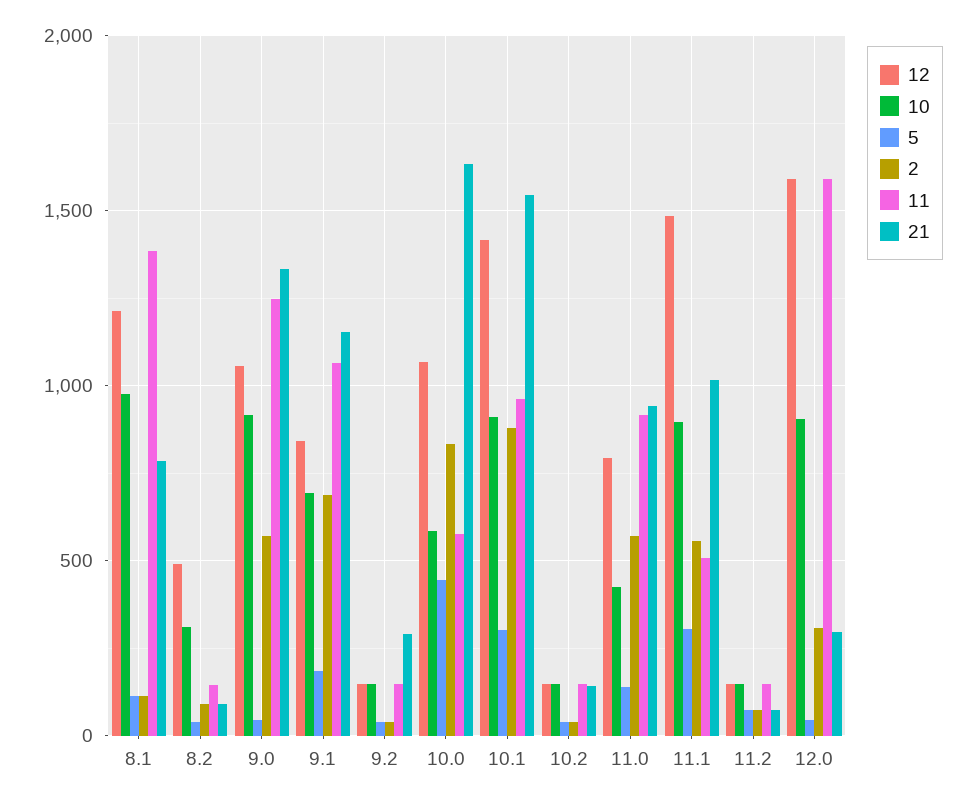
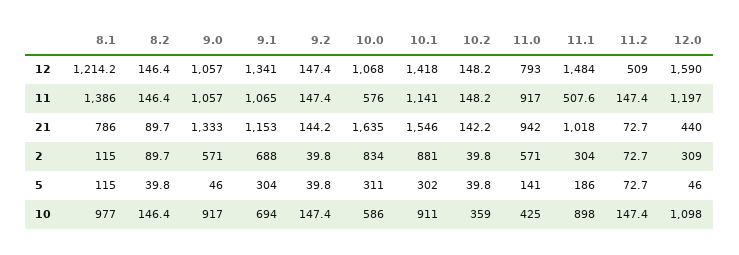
  {
    "12": {
      "8.1": 1214.2,
-     "8.2": 500,
+     "8.2": 146.4,
      "9.0": 1057,
-     "9.1": 850,
+     "9.1": 1341,
      "9.2": 147.4,
      "10.0": 1068,
      "10.1": 1418,
      "10.2": 148.2,
      "11.0": 793,
      "11.1": 1484,
-     "11.2": 150,
+     "11.2": 509,
      "12.0": 1590
    },
    "10": {
      "8.1": 977,
-     "8.2": 300,
+     "8.2": 146.4,
      "9.0": 917,
      "9.1": 694,
      "9.2": 147.4,
      "10.0": 586,
      "10.1": 911,
-     "10.2": 150,
+     "10.2": 359,
      "11.0": 425,
      "11.1": 898,
      "11.2": 147.4,
-     "12.0": 900
+     "12.0": 1098
    },
    "5": {
      "8.1": 115,
      "8.2": 39.8,
      "9.0": 46,
-     "9.1": 200,
+     "9.1": 304,
      "9.2": 39.8,
-     "10.0": 450,
+     "10.0": 311,
      "10.1": 302,
      "10.2": 39.8,
      "11.0": 141,
-     "11.1": 300,
+     "11.1": 186,
      "11.2": 72.7,
      "12.0": 46
    },
    "2": {
      "8.1": 115,
      "8.2": 89.7,
      "9.0": 571,
      "9.1": 688,
      "9.2": 39.8,
      "10.0": 834,
      "10.1": 881,
      "10.2": 39.8,
      "11.0": 571,
-     "11.1": 550,
+     "11.1": 304,
      "11.2": 72.7,
      "12.0": 309
    },
    "11": {
      "8.1": 1386,
      "8.2": 146.4,
-     "9.0": 1250,
+     "9.0": 1057,
      "9.1": 1065,
      "9.2": 147.4,
      "10.0": 576,
-     "10.1": 950,
+     "10.1": 1141,
      "10.2": 148.2,
      "11.0": 917,
      "11.1": 507.6,
      "11.2": 147.4,
-     "12.0": 1600
+     "12.0": 1197
    },
    "21": {
      "8.1": 786,
      "8.2": 89.7,
      "9.0": 1333,
      "9.1": 1153,
-     "9.2": 300,
+     "9.2": 144.2,
      "10.0": 1635,
      "10.1": 1546,
      "10.2": 142.2,
      "11.0": 942,
      "11.1": 1018,
      "11.2": 72.7,
-     "12.0": 300
+     "12.0": 440
    }
  }

